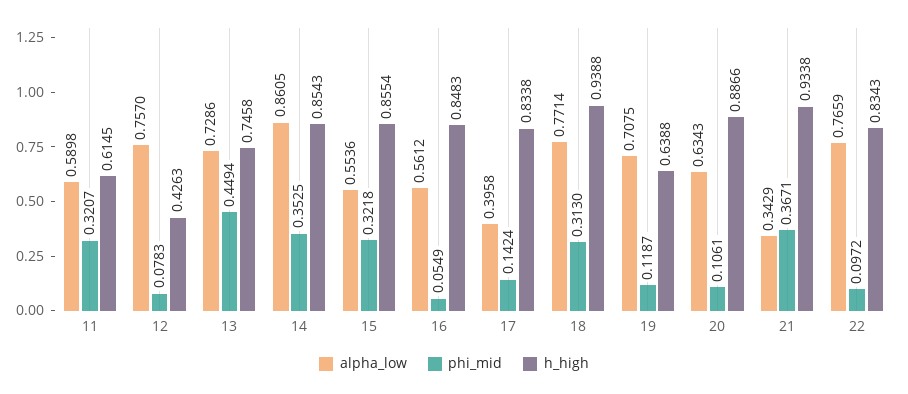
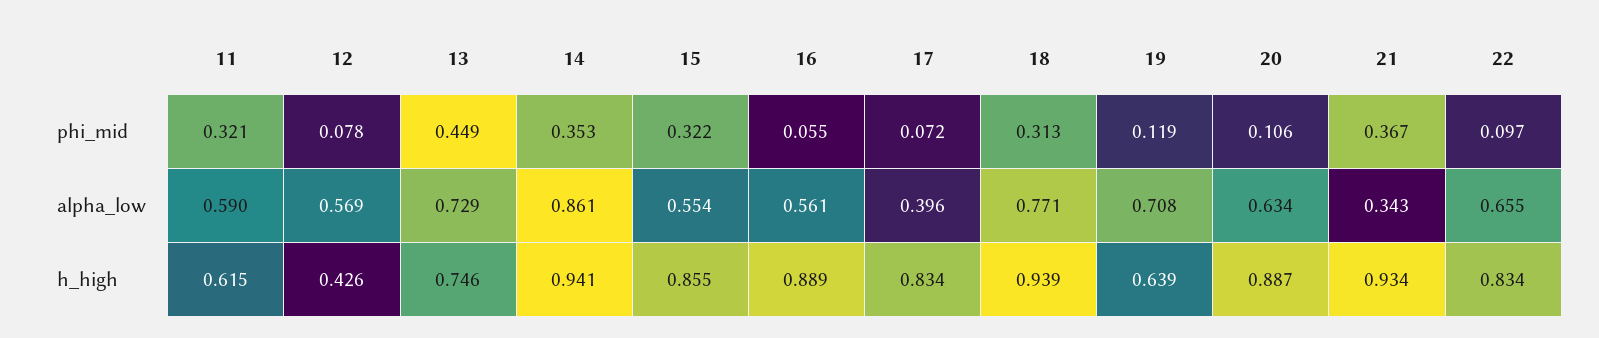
  {
    "alpha_low": {
      "11": 0.5898,
-     "12": 0.757,
+     "12": 0.569,
      "13": 0.7286,
      "14": 0.8605,
      "15": 0.5536,
      "16": 0.5612,
      "17": 0.3958,
      "18": 0.7714,
      "19": 0.7075,
      "20": 0.6343,
      "21": 0.3429,
-     "22": 0.7659
+     "22": 0.655
    },
    "phi_mid": {
      "11": 0.3207,
      "12": 0.0783,
      "13": 0.4494,
      "14": 0.3525,
      "15": 0.3218,
      "16": 0.0549,
-     "17": 0.1424,
+     "17": 0.072,
      "18": 0.313,
      "19": 0.1187,
      "20": 0.1061,
      "21": 0.3671,
      "22": 0.0972
    },
    "h_high": {
      "11": 0.6145,
      "12": 0.4263,
      "13": 0.7458,
-     "14": 0.8543,
+     "14": 0.941,
      "15": 0.8554,
-     "16": 0.8483,
+     "16": 0.889,
      "17": 0.8338,
      "18": 0.9388,
      "19": 0.6388,
      "20": 0.8866,
      "21": 0.9338,
      "22": 0.8343
    }
  }

